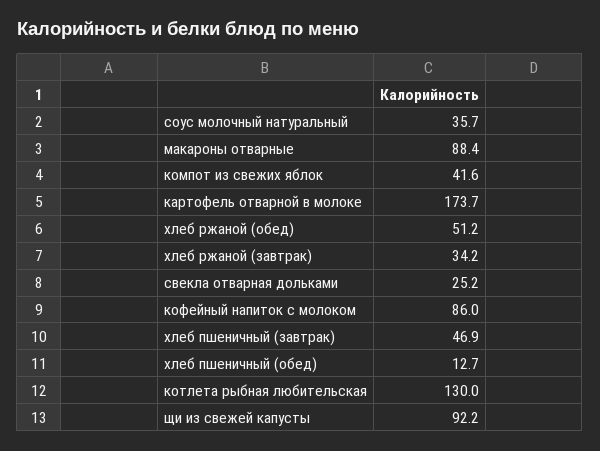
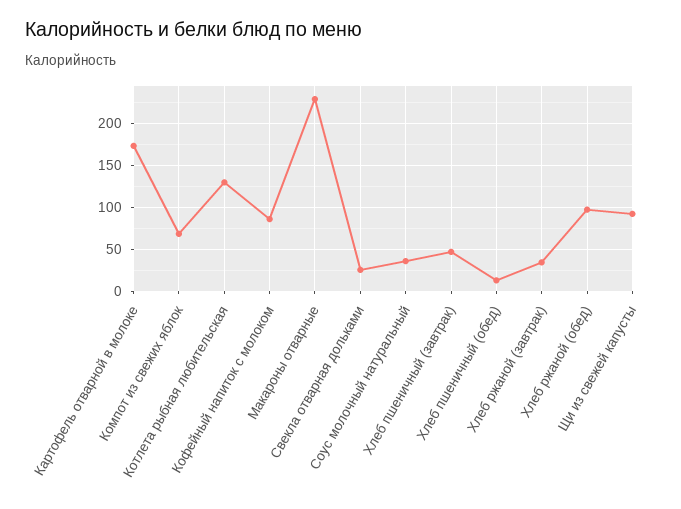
  {
    "соус молочный натуральный": 35.7,
-   "макароны отварные": 88.4,
+   "макароны отварные": 230,
-   "компот из свежих яблок": 41.6,
+   "компот из свежих яблок": 70,
    "картофель отварной в молоке": 173.7,
-   "хлеб ржаной (обед)": 51.2,
+   "хлеб ржаной (обед)": 100,
    "хлеб ржаной (завтрак)": 34.2,
    "свекла отварная дольками": 25.2,
    "кофейный напиток с молоком": 86,
    "хлеб пшеничный (завтрак)": 46.9,
    "хлеб пшеничный (обед)": 12.7,
    "котлета рыбная любительская": 130,
    "щи из свежей капусты": 92.2
  }

